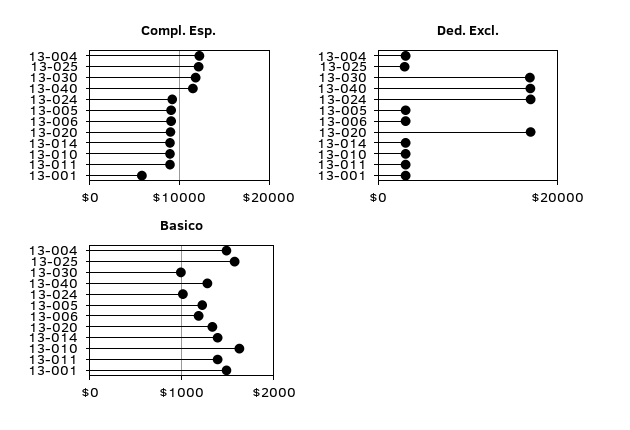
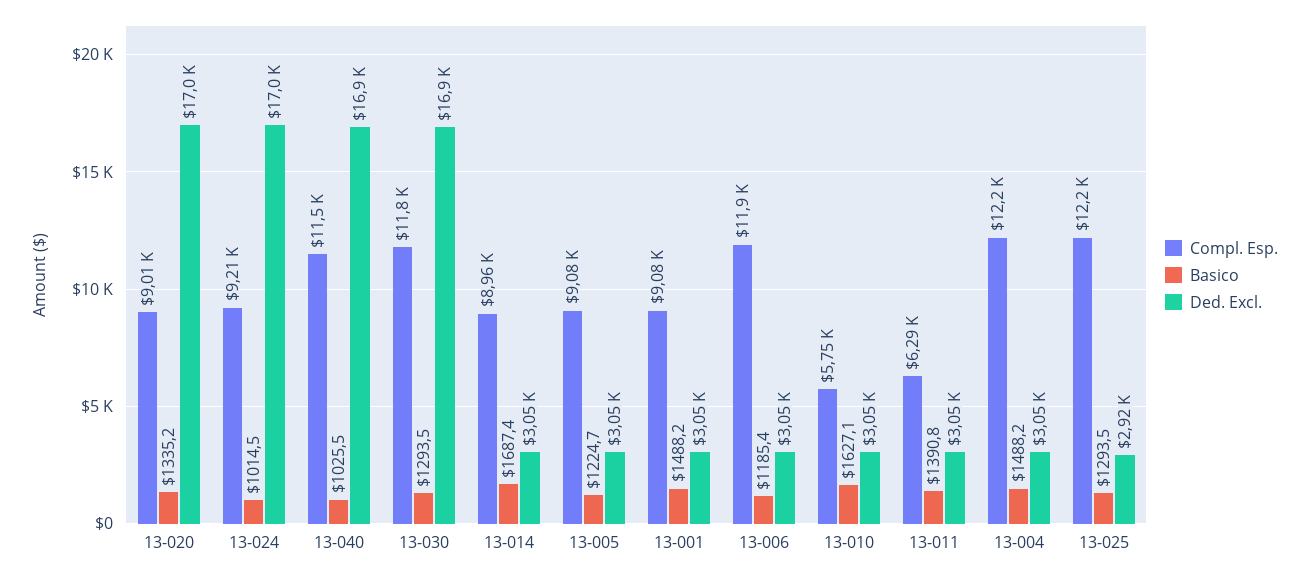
  {
    "Compl. Esp.": {
      "13-004": 12200,
      "13-025": 12200,
      "13-030": 11800,
      "13-040": 11500,
      "13-024": 9210,
      "13-005": 9080,
-     "13-006": 9000,
+     "13-006": 11900,
      "13-020": 9010,
      "13-014": 8960,
-     "13-010": 9000,
+     "13-010": 5750,
-     "13-011": 9000,
+     "13-011": 6290,
-     "13-001": 6000
+     "13-001": 9080
    },
    "Ded. Excl.": {
      "13-004": 3050,
      "13-025": 2920,
      "13-030": 16900,
      "13-040": 16900,
      "13-024": 17000,
      "13-005": 3050,
      "13-006": 3050,
      "13-020": 17000,
      "13-014": 3050,
      "13-010": 3050,
      "13-011": 3050,
      "13-001": 3050
    },
    "Basico": {
      "13-004": 1488.2,
-     "13-025": 1600,
+     "13-025": 1293.5,
-     "13-030": 1000,
+     "13-030": 1293.5,
-     "13-040": 1300,
+     "13-040": 1025.5,
      "13-024": 1014.5,
      "13-005": 1224.7,
      "13-006": 1185.4,
      "13-020": 1335.2,
-     "13-014": 1400,
+     "13-014": 1687.4,
      "13-010": 1627.1,
      "13-011": 1390.8,
      "13-001": 1488.2
    }
  }

